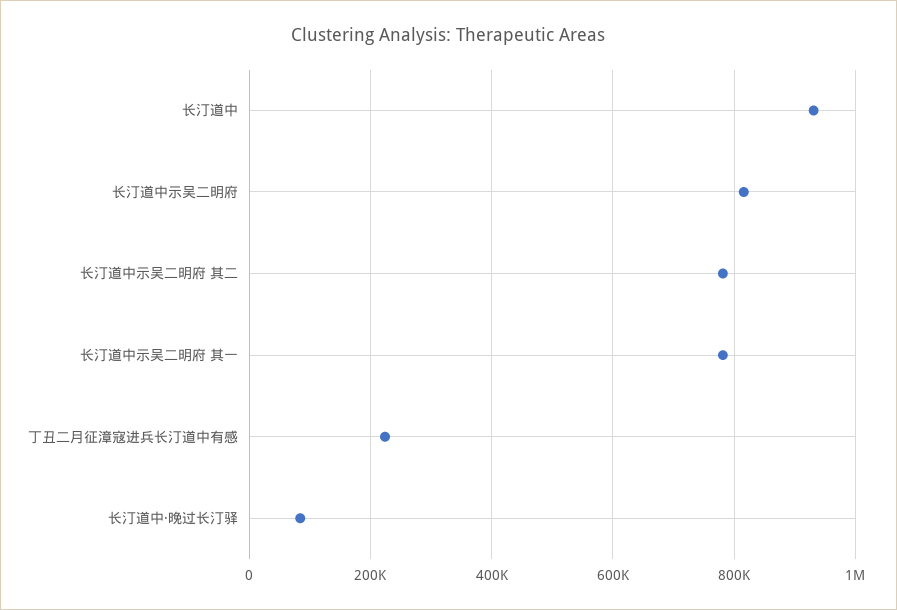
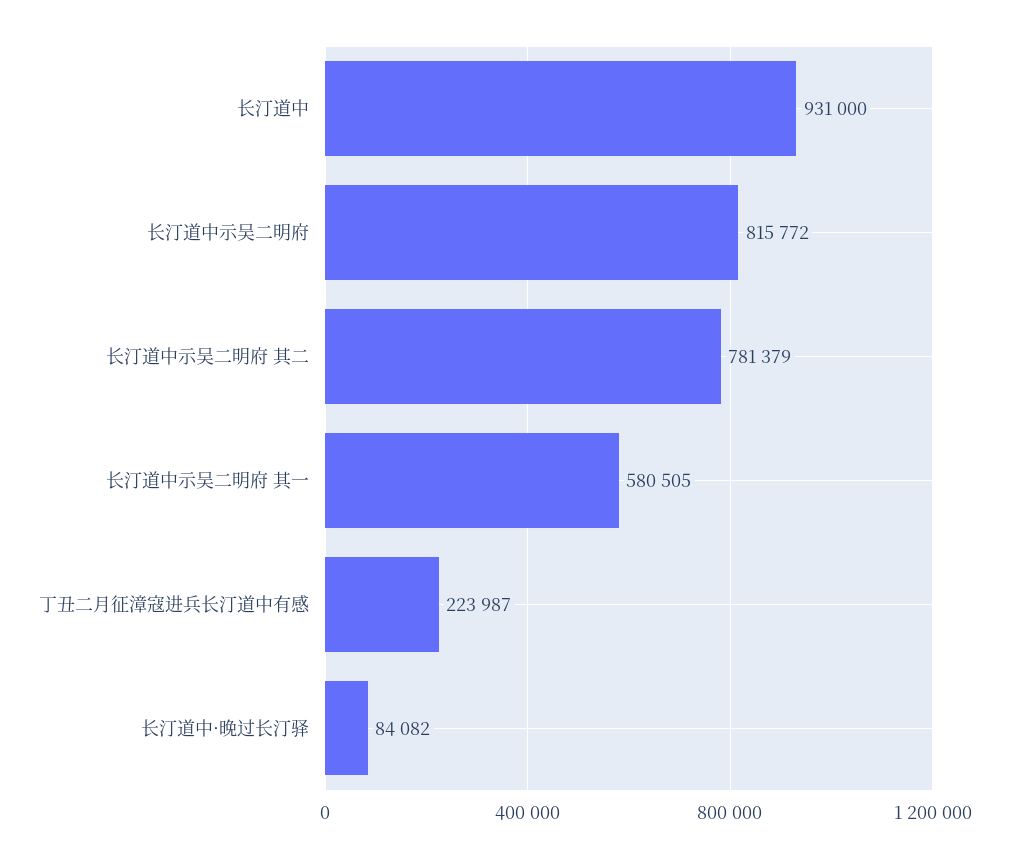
  {
    "长汀道中": 931000,
    "长汀道中示吴二明府": 815772,
    "长汀道中示吴二明府 其二": 781379,
-   "长汀道中示吴二明府 其一": 780000,
+   "长汀道中示吴二明府 其一": 580505,
    "丁丑二月征漳寇进兵长汀道中有感": 223987,
    "长汀道中·晚过长汀驿": 84082
  }

